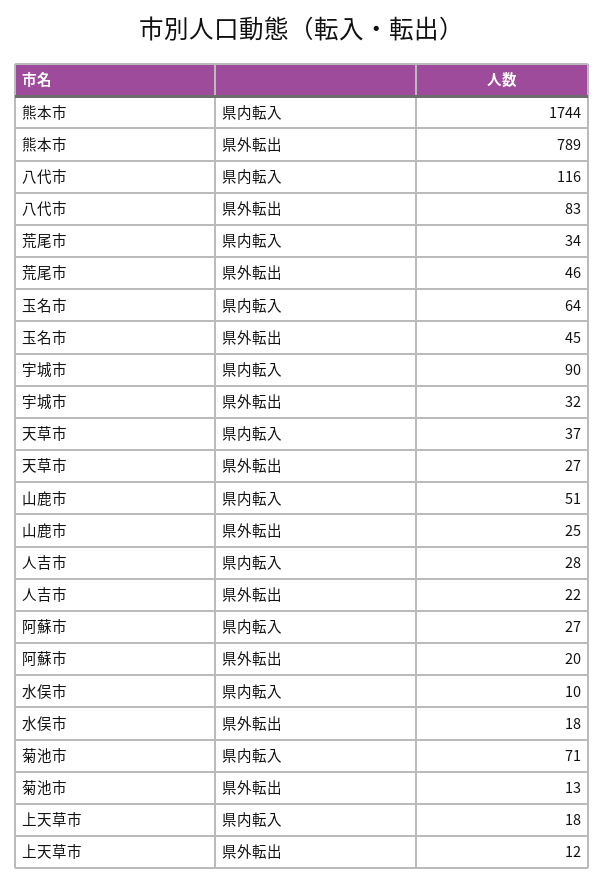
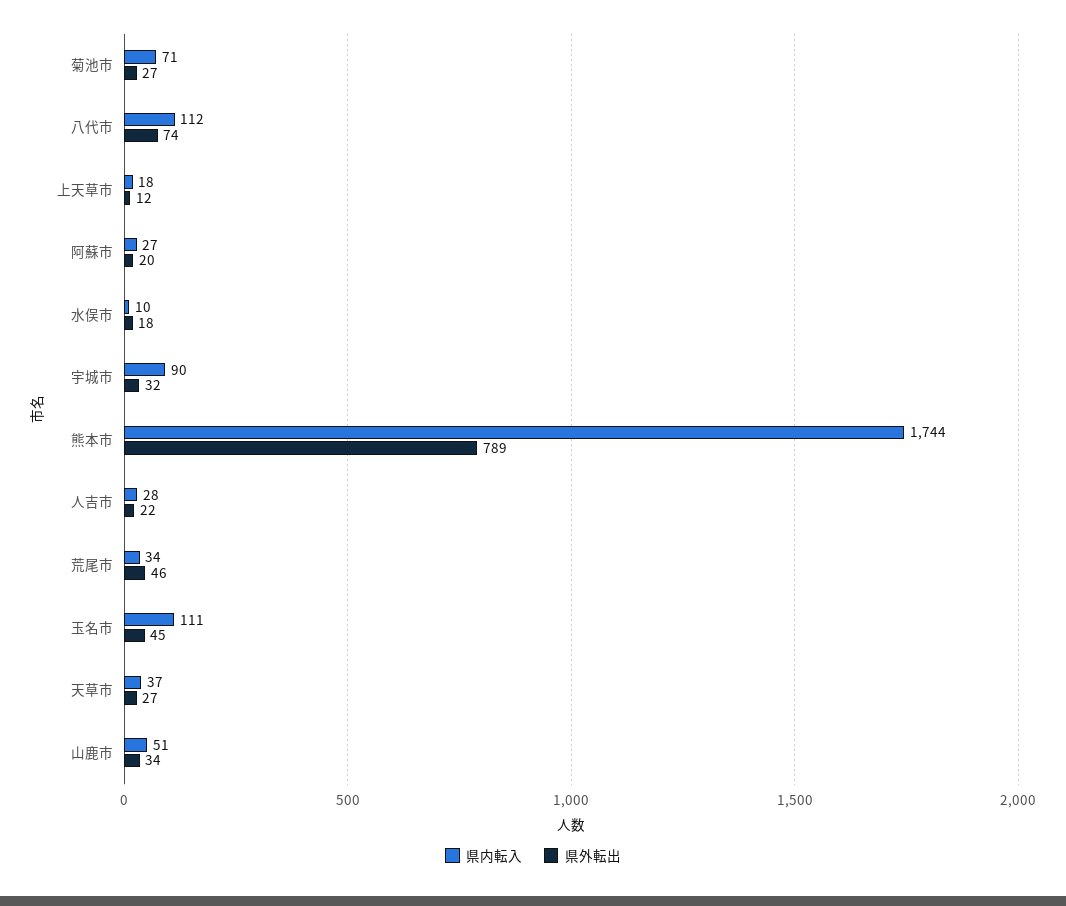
  {
    "県内転入": {
      "熊本市": 1744,
-     "八代市": 116,
+     "八代市": 112,
      "荒尾市": 34,
-     "玉名市": 64,
+     "玉名市": 111,
      "宇城市": 90,
      "天草市": 37,
      "山鹿市": 51,
      "人吉市": 28,
      "阿蘇市": 27,
      "水俣市": 10,
      "菊池市": 71,
      "上天草市": 18
    },
    "県外転出": {
      "熊本市": 789,
-     "八代市": 83,
+     "八代市": 74,
      "荒尾市": 46,
      "玉名市": 45,
      "宇城市": 32,
      "天草市": 27,
-     "山鹿市": 25,
+     "山鹿市": 34,
      "人吉市": 22,
      "阿蘇市": 20,
      "水俣市": 18,
-     "菊池市": 13,
+     "菊池市": 27,
      "上天草市": 12
    }
  }

